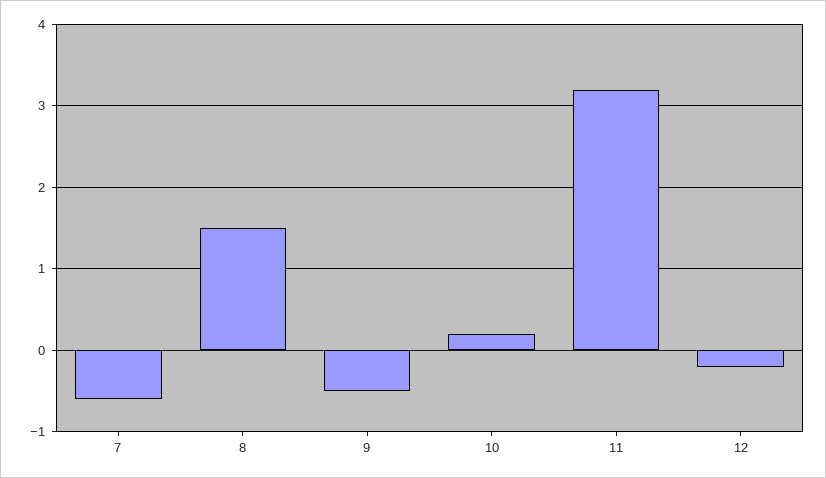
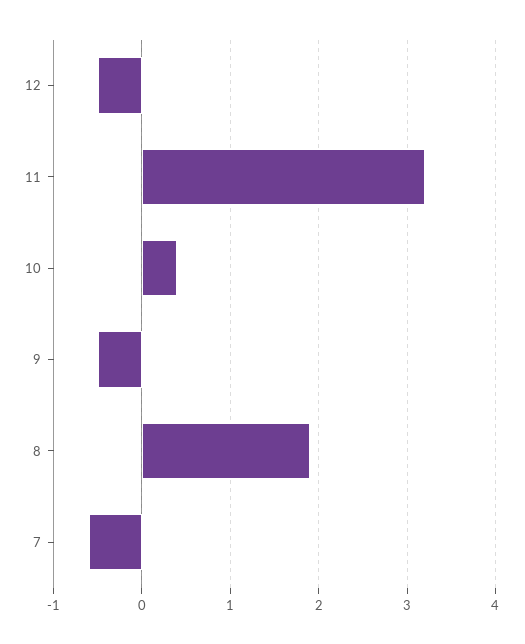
  {
    "7": -0.6,
-   "8": 1.5,
+   "8": 1.9,
    "9": -0.5,
-   "10": 0.2,
+   "10": 0.4,
    "11": 3.2,
-   "12": -0.2
+   "12": -0.5
  }

